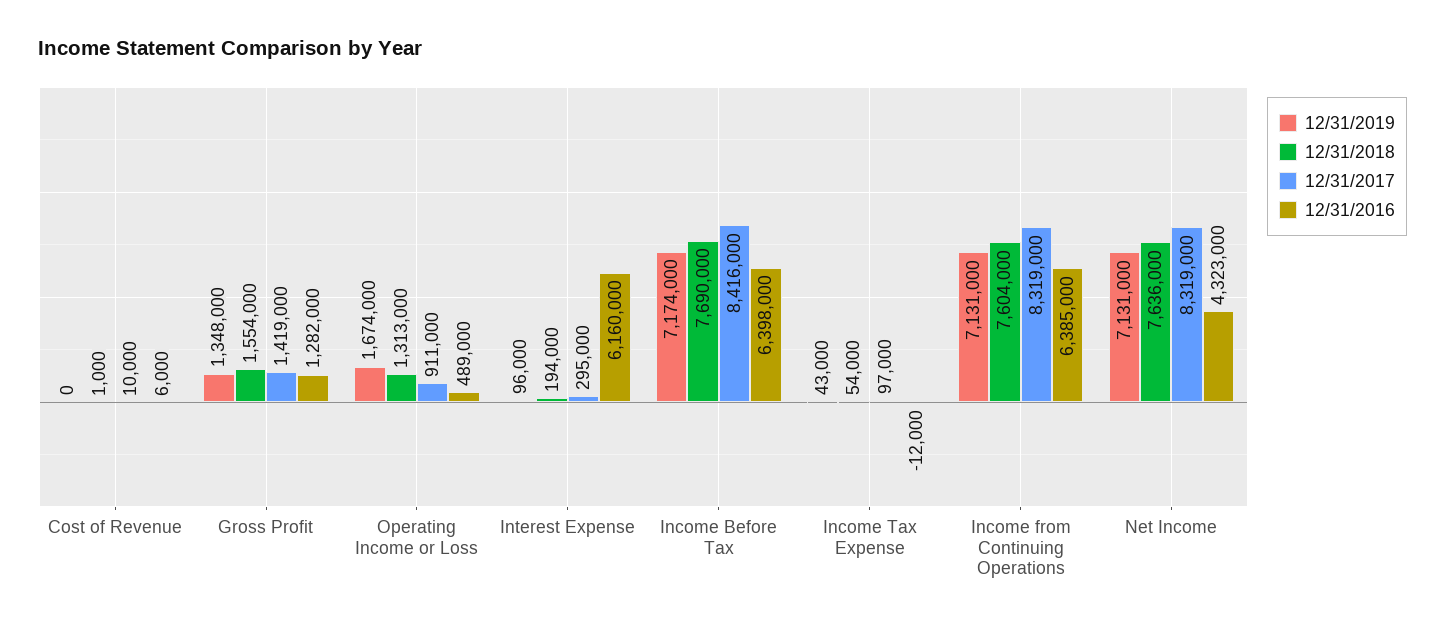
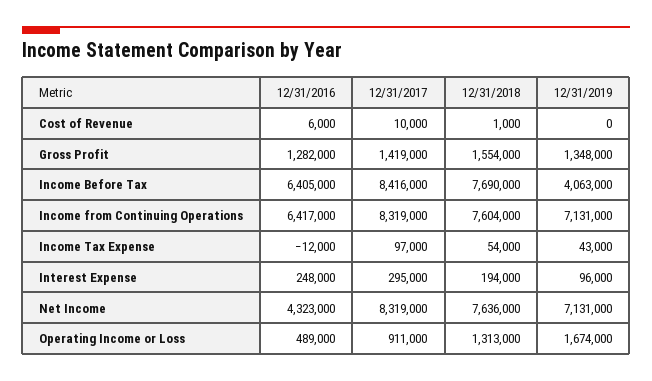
  {
    "12/31/2019": {
      "Cost of Revenue": 0,
      "Gross Profit": 1348000,
      "Operating Income or Loss": 1674000,
      "Interest Expense": 96000,
-     "Income Before Tax": 7174000,
+     "Income Before Tax": 4063000,
      "Income Tax Expense": 43000,
      "Income from Continuing Operations": 7131000,
      "Net Income": 7131000
    },
    "12/31/2018": {
      "Cost of Revenue": 1000,
      "Gross Profit": 1554000,
      "Operating Income or Loss": 1313000,
      "Interest Expense": 194000,
      "Income Before Tax": 7690000,
      "Income Tax Expense": 54000,
      "Income from Continuing Operations": 7604000,
      "Net Income": 7636000
    },
    "12/31/2017": {
      "Cost of Revenue": 10000,
      "Gross Profit": 1419000,
      "Operating Income or Loss": 911000,
      "Interest Expense": 295000,
      "Income Before Tax": 8416000,
      "Income Tax Expense": 97000,
      "Income from Continuing Operations": 8319000,
      "Net Income": 8319000
    },
    "12/31/2016": {
      "Cost of Revenue": 6000,
      "Gross Profit": 1282000,
      "Operating Income or Loss": 489000,
-     "Interest Expense": 6160000,
+     "Interest Expense": 248000,
-     "Income Before Tax": 6398000,
+     "Income Before Tax": 6405000,
      "Income Tax Expense": -12000,
-     "Income from Continuing Operations": 6385000,
+     "Income from Continuing Operations": 6417000,
      "Net Income": 4323000
    }
  }

